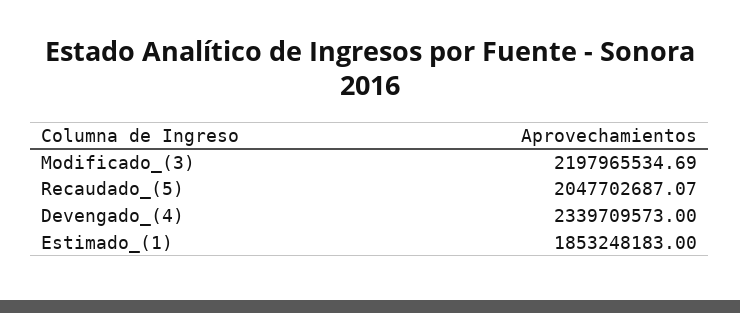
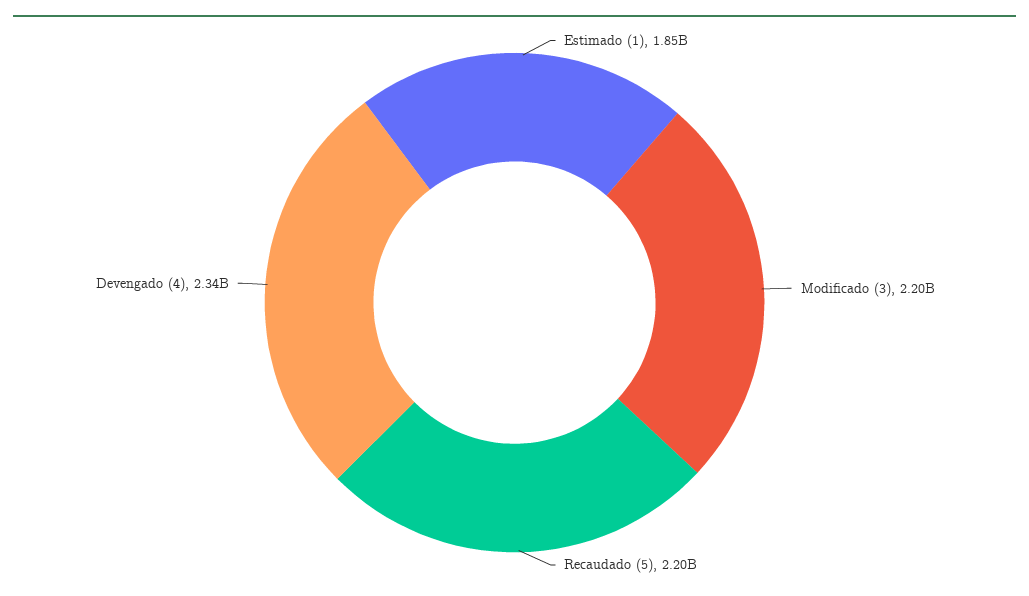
  {
    "Modificado_(3)": 2197965534.69,
-   "Recaudado_(5)": 2047702687.07,
+   "Recaudado_(5)": 2200000000,
    "Devengado_(4)": 2339709573,
    "Estimado_(1)": 1853248183
  }

